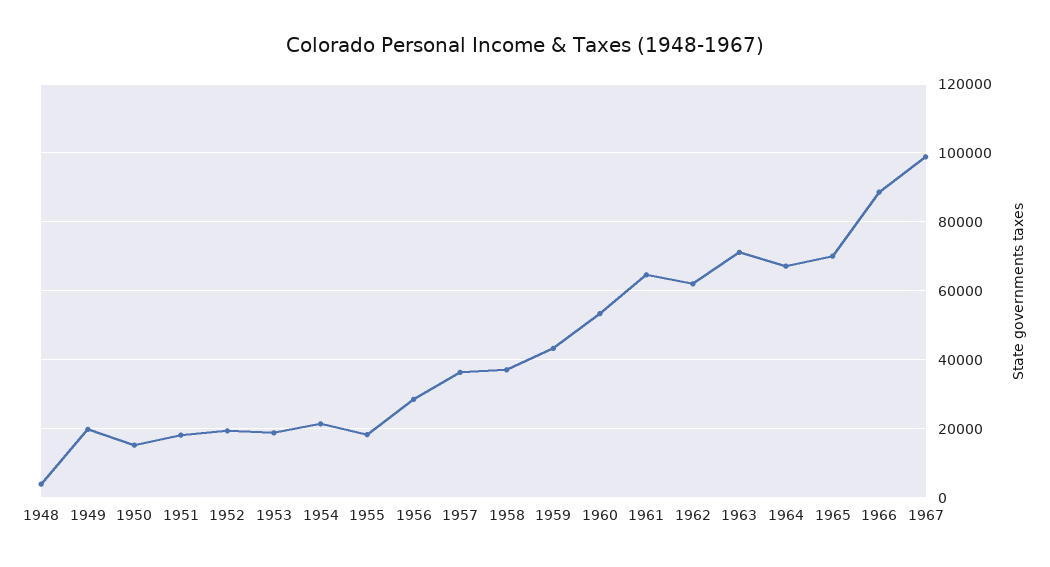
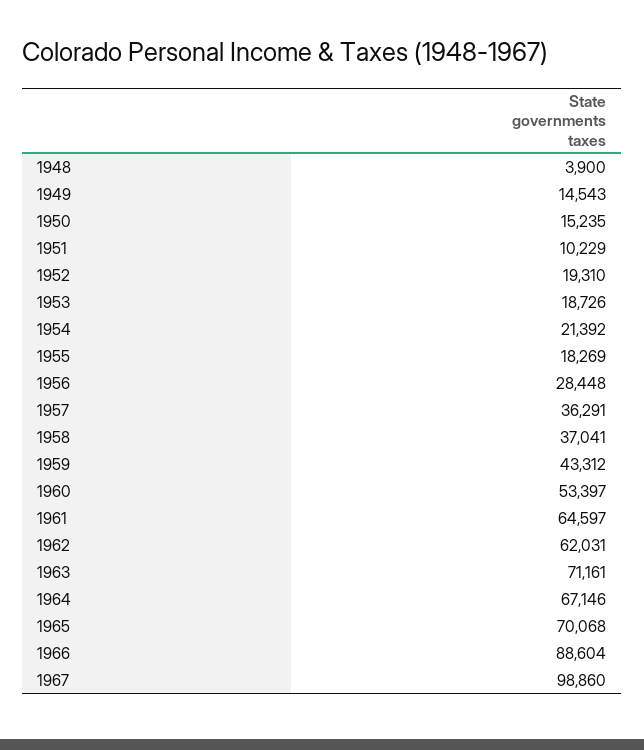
  {
    "1948": 3900,
-   "1949": 20000,
+   "1949": 14543,
    "1950": 15235,
-   "1951": 18000,
+   "1951": 10229,
    "1952": 19310,
    "1953": 18726,
    "1954": 21392,
    "1955": 18269,
    "1956": 28448,
    "1957": 36291,
    "1958": 37041,
    "1959": 43312,
    "1960": 53397,
    "1961": 64597,
    "1962": 62031,
    "1963": 71161,
    "1964": 67146,
    "1965": 70068,
    "1966": 88604,
    "1967": 98860
  }

